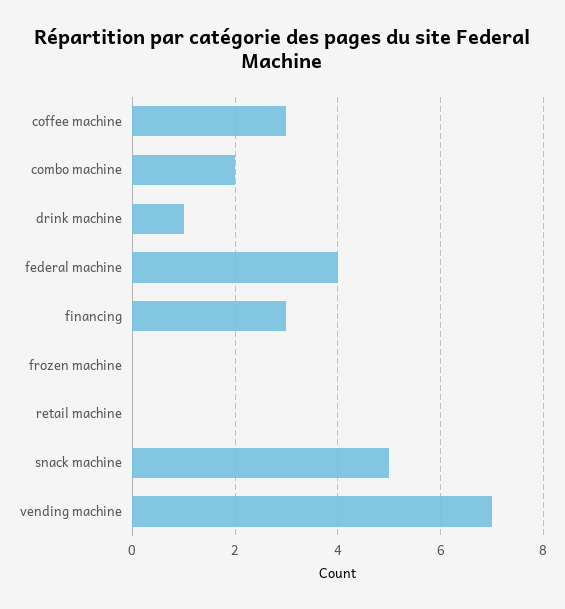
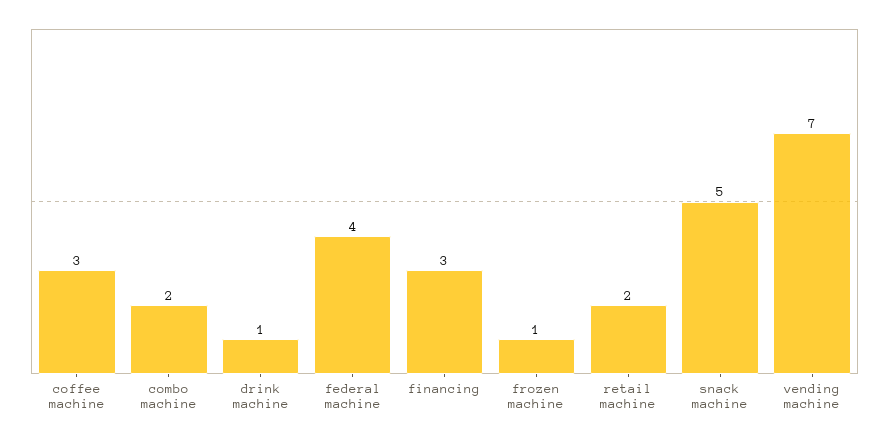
  {
    "coffee machine": 3,
    "combo machine": 2,
    "drink machine": 1,
    "federal machine": 4,
    "financing": 3,
-   "frozen machine": 0,
+   "frozen machine": 1,
-   "retail machine": 0,
+   "retail machine": 2,
    "snack machine": 5,
    "vending machine": 7
  }

